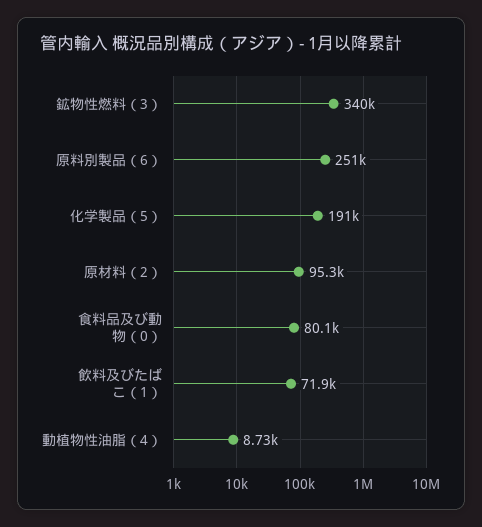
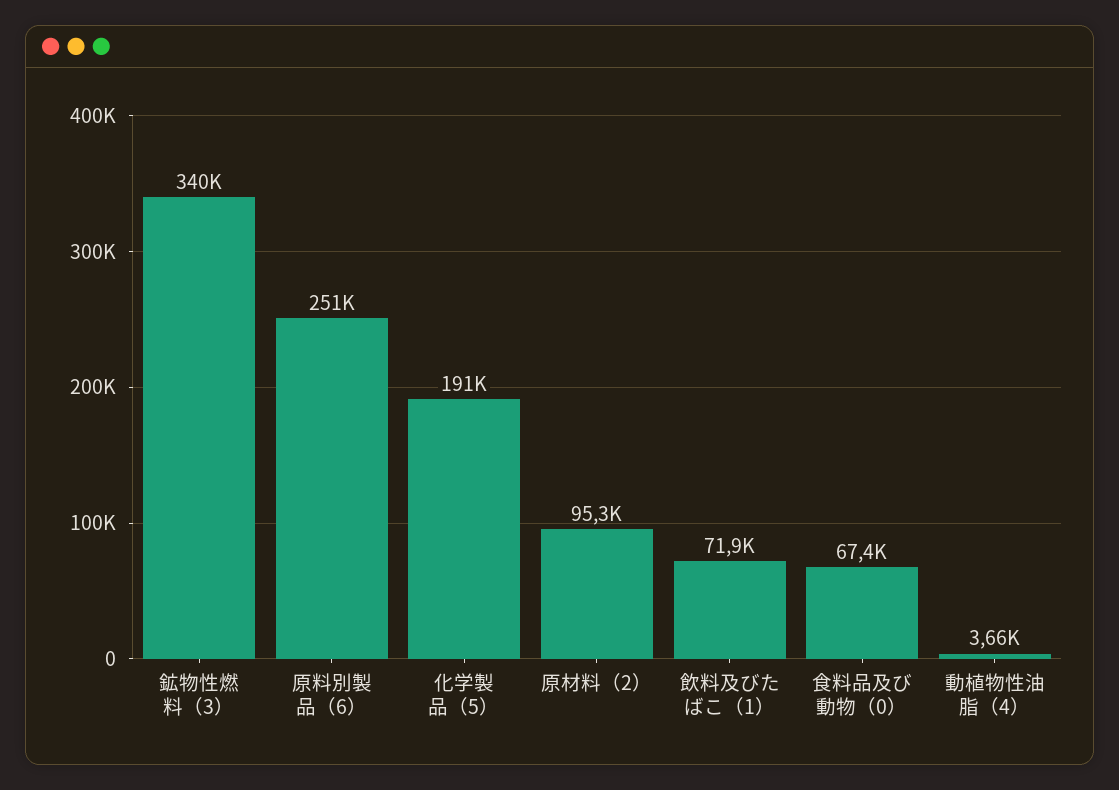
  {
    "鉱物性燃料（3）": 340000,
    "原料別製品（6）": 251000,
    "化学製品（5）": 191000,
    "原材料（2）": 95300,
-   "食料品及び動物（0）": 80100,
+   "食料品及び動物（0）": 67400,
    "飲料及びたばこ（1）": 71900,
-   "動植物性油脂（4）": 8730
+   "動植物性油脂（4）": 3660
  }

